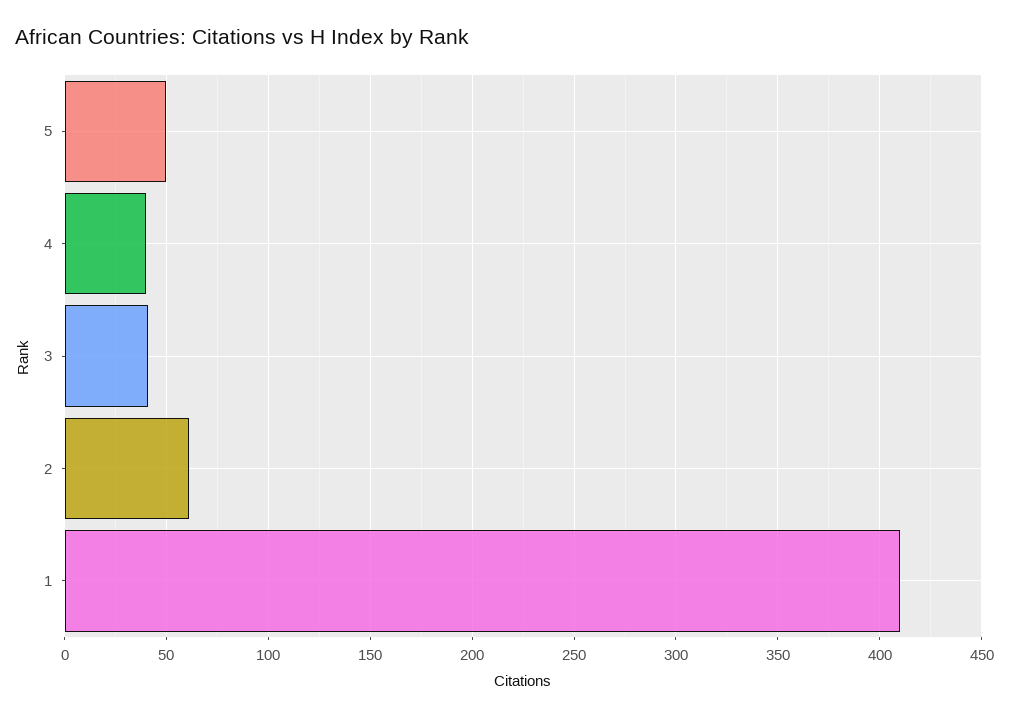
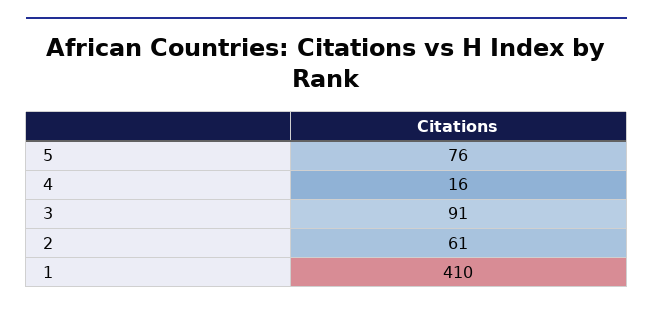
  {
-   "5": 50,
+   "5": 76,
-   "4": 40,
+   "4": 16,
-   "3": 40,
+   "3": 91,
    "2": 61,
    "1": 410
  }

